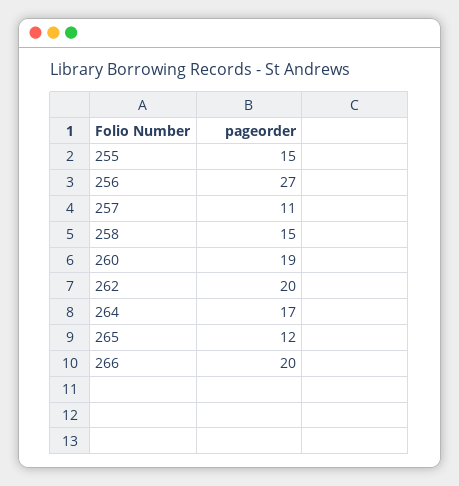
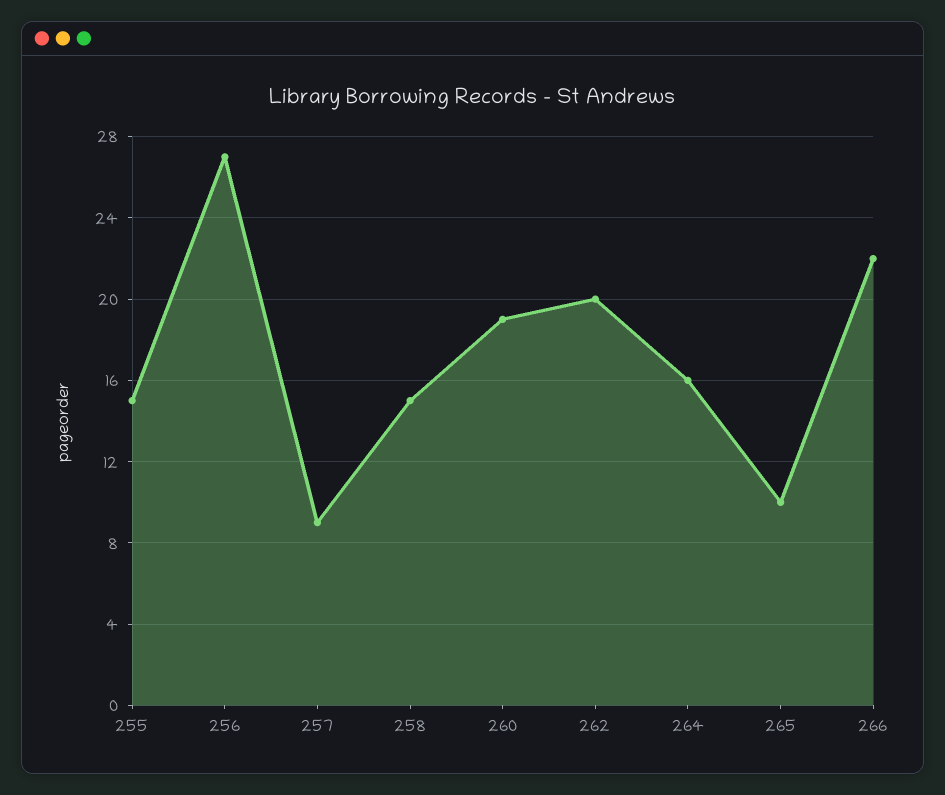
  {
    "255": 15,
    "256": 27,
-   "257": 11,
+   "257": 9,
    "258": 15,
    "260": 19,
    "262": 20,
-   "264": 17,
+   "264": 16,
-   "265": 12,
+   "265": 10,
-   "266": 20
+   "266": 22
  }

